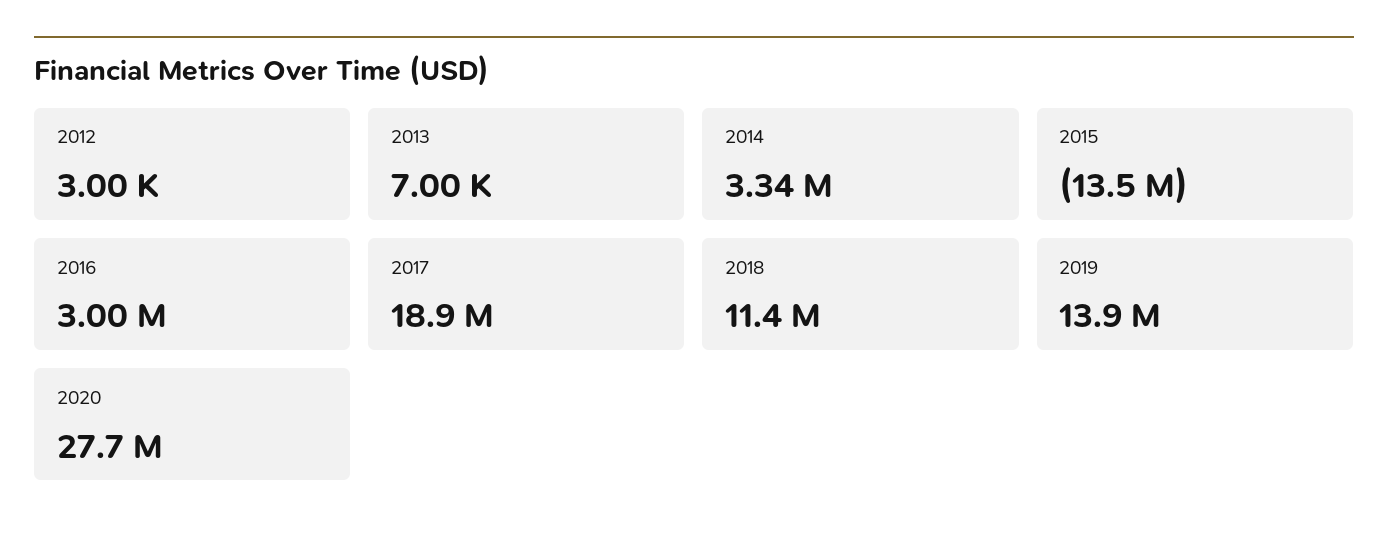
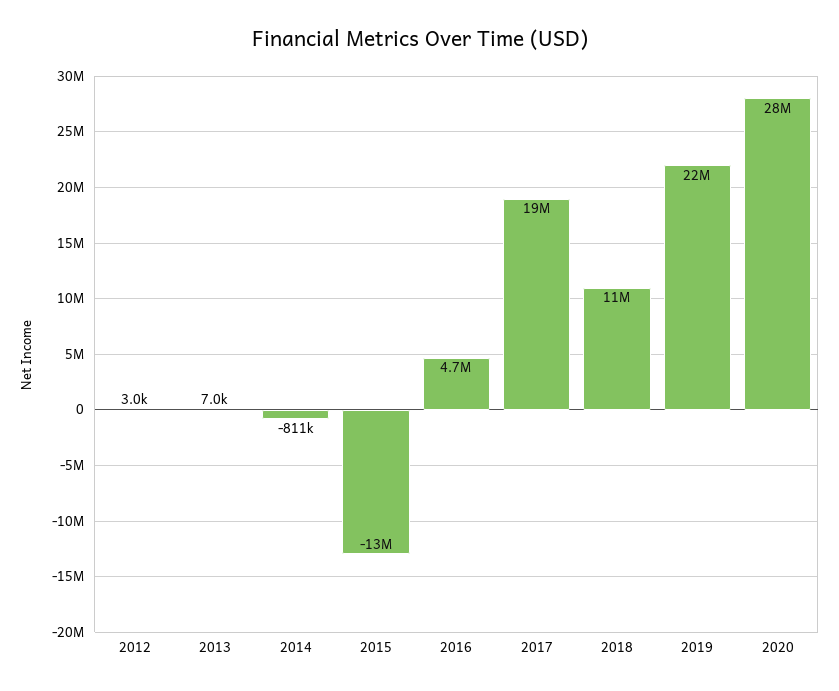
  {
    "2012": 3000,
    "2013": 7000,
-   "2014": 3340000,
+   "2014": -811000,
    "2015": -13500000,
-   "2016": 3000000,
+   "2016": 4700000,
    "2017": 18900000,
    "2018": 11400000,
-   "2019": 13900000,
+   "2019": 22000000,
    "2020": 27700000
  }

